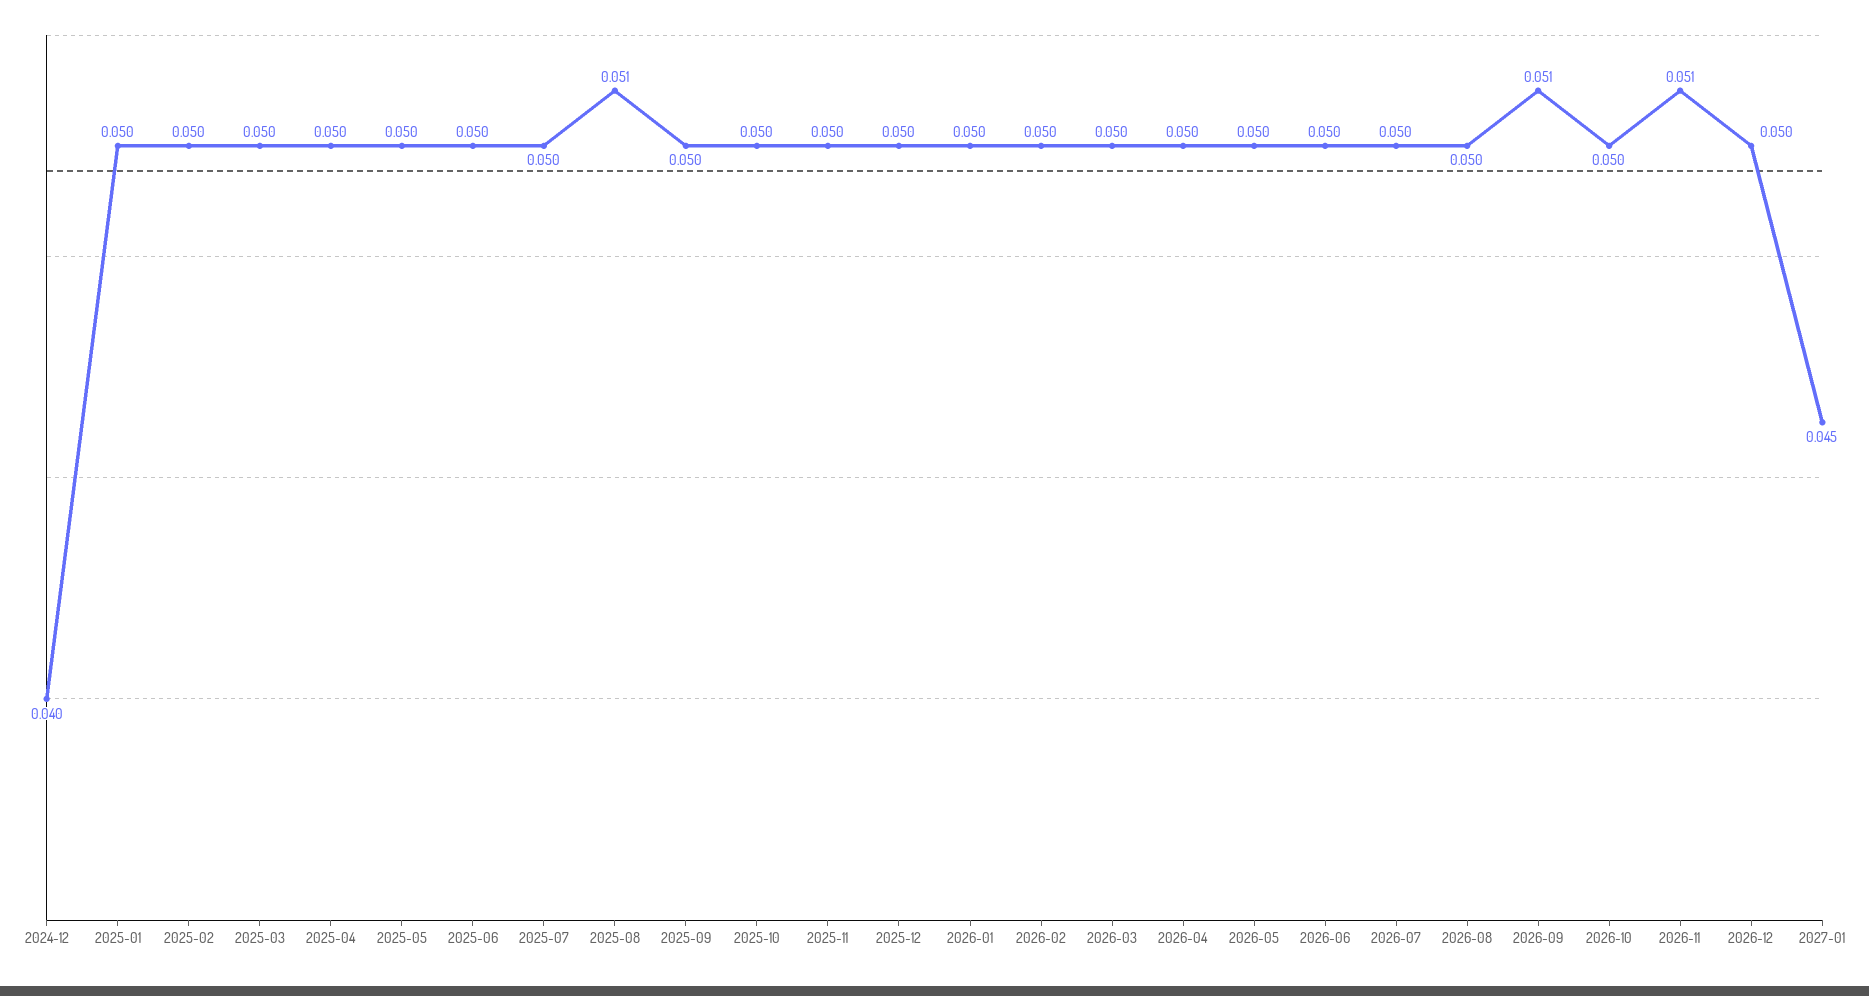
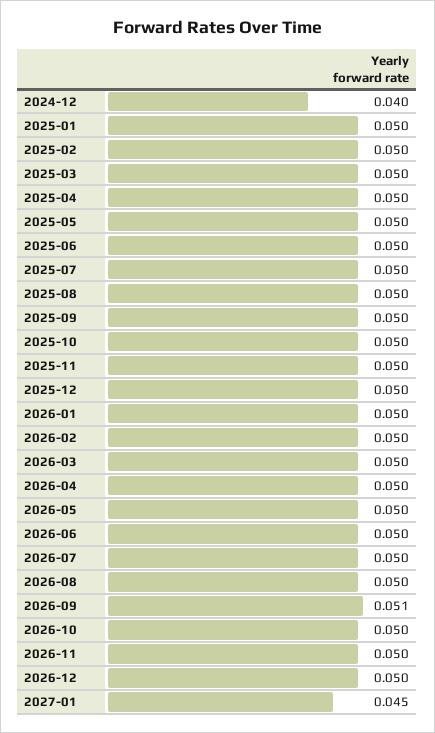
  {
    "2024-12": 0.04,
    "2025-01": 0.05,
    "2025-02": 0.05,
    "2025-03": 0.05,
    "2025-04": 0.05,
    "2025-05": 0.05,
    "2025-06": 0.05,
    "2025-07": 0.05,
-   "2025-08": 0.051,
+   "2025-08": 0.05,
    "2025-09": 0.05,
    "2025-10": 0.05,
    "2025-11": 0.05,
    "2025-12": 0.05,
    "2026-01": 0.05,
    "2026-02": 0.05,
    "2026-03": 0.05,
    "2026-04": 0.05,
    "2026-05": 0.05,
    "2026-06": 0.05,
    "2026-07": 0.05,
    "2026-08": 0.05,
    "2026-09": 0.051,
    "2026-10": 0.05,
-   "2026-11": 0.051,
+   "2026-11": 0.05,
    "2026-12": 0.05,
    "2027-01": 0.045
  }

